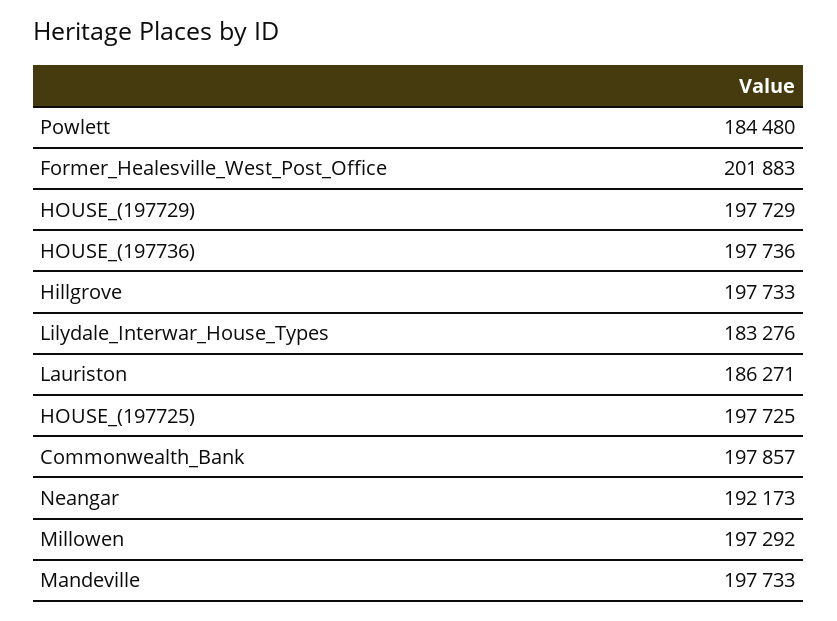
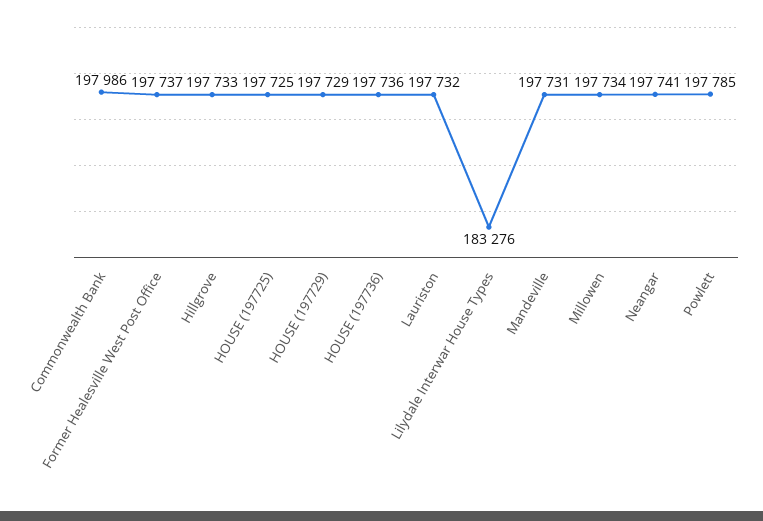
  {
-   "Powlett": 184480,
+   "Powlett": 197785,
-   "Former_Healesville_West_Post_Office": 201883,
+   "Former_Healesville_West_Post_Office": 197737,
    "HOUSE_(197729)": 197729,
    "HOUSE_(197736)": 197736,
    "Hillgrove": 197733,
    "Lilydale_Interwar_House_Types": 183276,
-   "Lauriston": 186271,
+   "Lauriston": 197732,
    "HOUSE_(197725)": 197725,
-   "Commonwealth_Bank": 197857,
+   "Commonwealth_Bank": 197986,
-   "Neangar": 192173,
+   "Neangar": 197741,
-   "Millowen": 197292,
+   "Millowen": 197734,
-   "Mandeville": 197733
+   "Mandeville": 197731
  }

